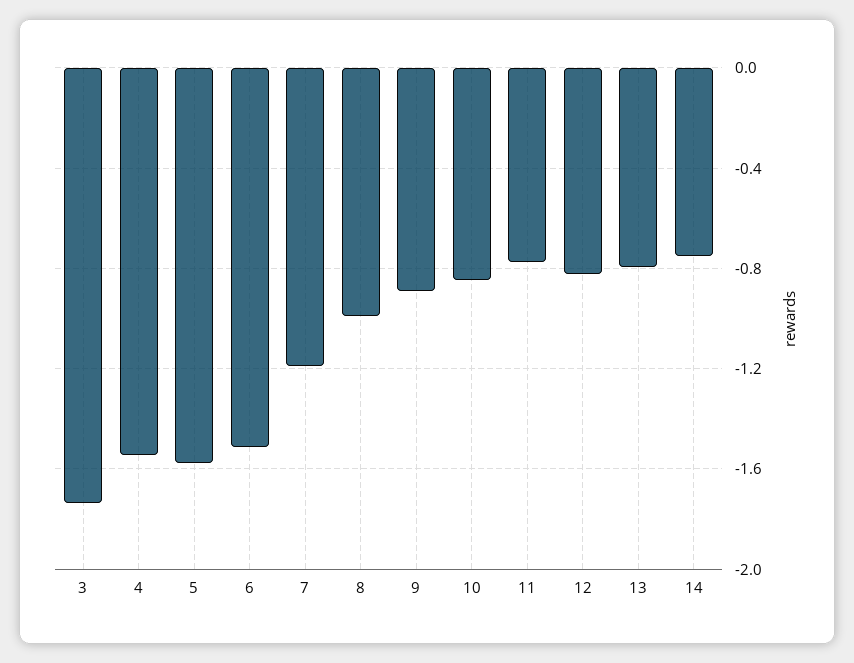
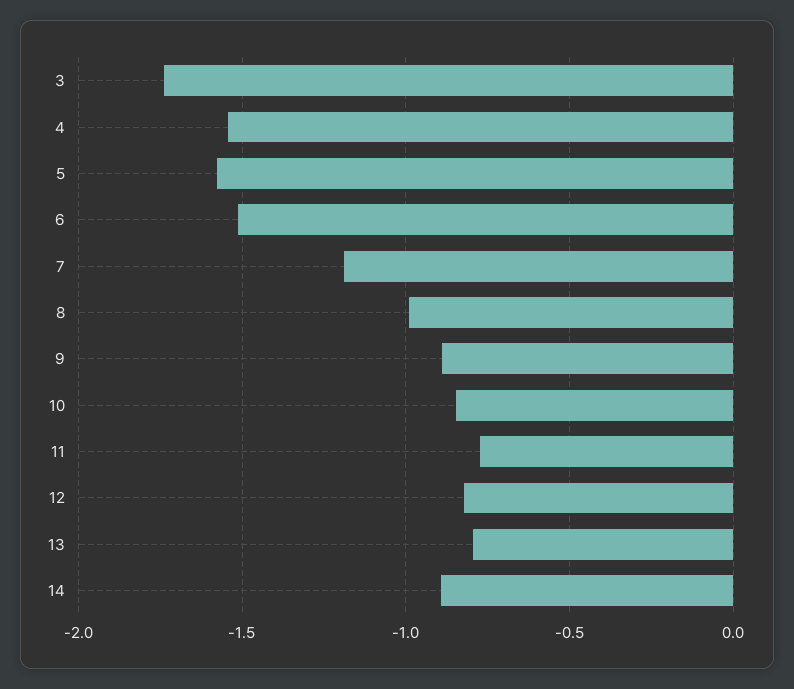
  {
    "3": -1.75,
    "4": -1.55,
    "5": -1.6,
    "6": -1.5,
    "7": -1.2,
    "8": -1,
    "9": -0.9,
    "10": -0.85,
    "11": -0.8,
    "12": -0.8,
    "13": -0.8,
-   "14": -0.75
+   "14": -0.9
  }

